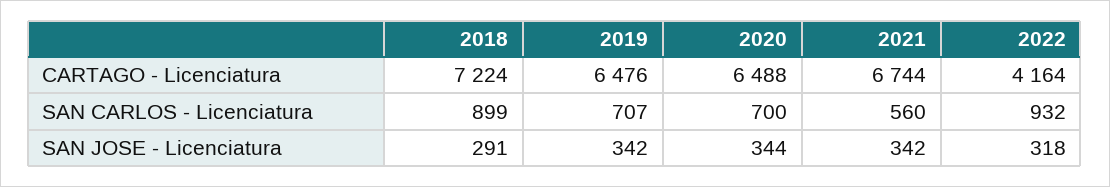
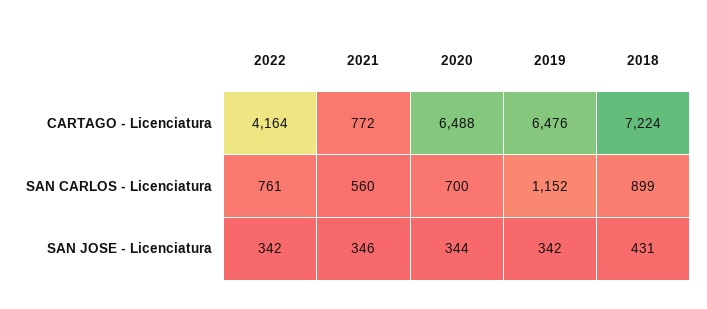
  {
    "2018": {
      "CARTAGO - Licenciatura": 7224,
      "SAN CARLOS - Licenciatura": 899,
-     "SAN JOSE - Licenciatura": 291
+     "SAN JOSE - Licenciatura": 431
    },
    "2019": {
      "CARTAGO - Licenciatura": 6476,
-     "SAN CARLOS - Licenciatura": 707,
+     "SAN CARLOS - Licenciatura": 1152,
      "SAN JOSE - Licenciatura": 342
    },
    "2020": {
      "CARTAGO - Licenciatura": 6488,
      "SAN CARLOS - Licenciatura": 700,
      "SAN JOSE - Licenciatura": 344
    },
    "2021": {
-     "CARTAGO - Licenciatura": 6744,
+     "CARTAGO - Licenciatura": 772,
      "SAN CARLOS - Licenciatura": 560,
-     "SAN JOSE - Licenciatura": 342
+     "SAN JOSE - Licenciatura": 346
    },
    "2022": {
      "CARTAGO - Licenciatura": 4164,
-     "SAN CARLOS - Licenciatura": 932,
+     "SAN CARLOS - Licenciatura": 761,
-     "SAN JOSE - Licenciatura": 318
+     "SAN JOSE - Licenciatura": 342
    }
  }

